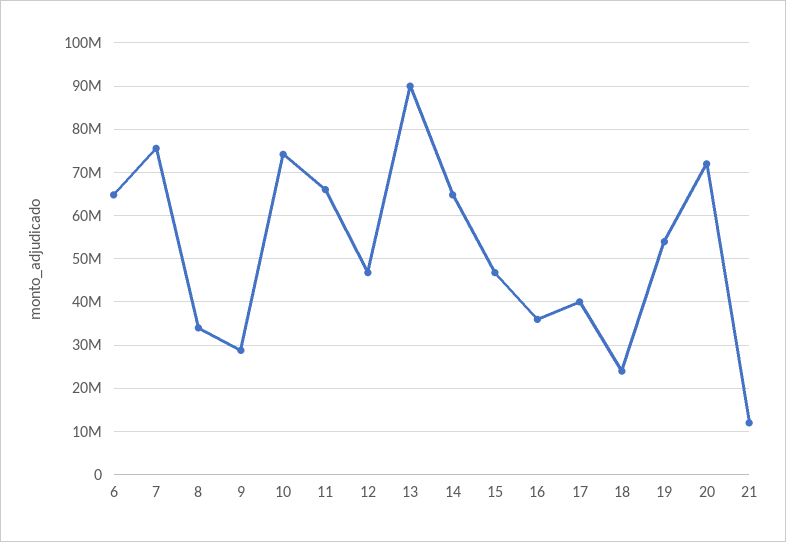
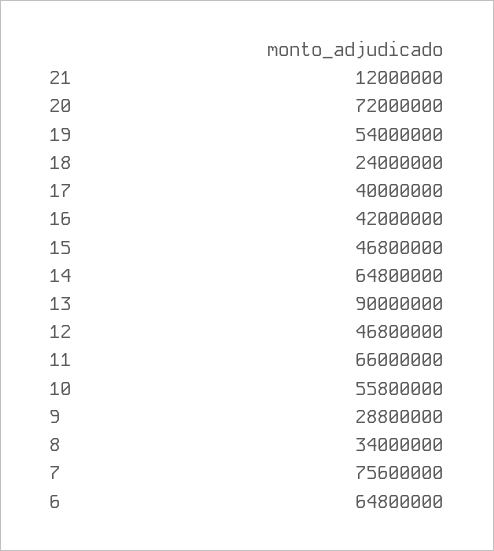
  {
    "6": 64800000,
    "7": 75600000,
    "8": 34000000,
    "9": 28800000,
-   "10": 74000000,
+   "10": 55800000,
    "11": 66000000,
    "12": 46800000,
    "13": 90000000,
    "14": 64800000,
    "15": 46800000,
-   "16": 36000000,
+   "16": 42000000,
    "17": 40000000,
    "18": 24000000,
    "19": 54000000,
    "20": 72000000,
    "21": 12000000
  }

